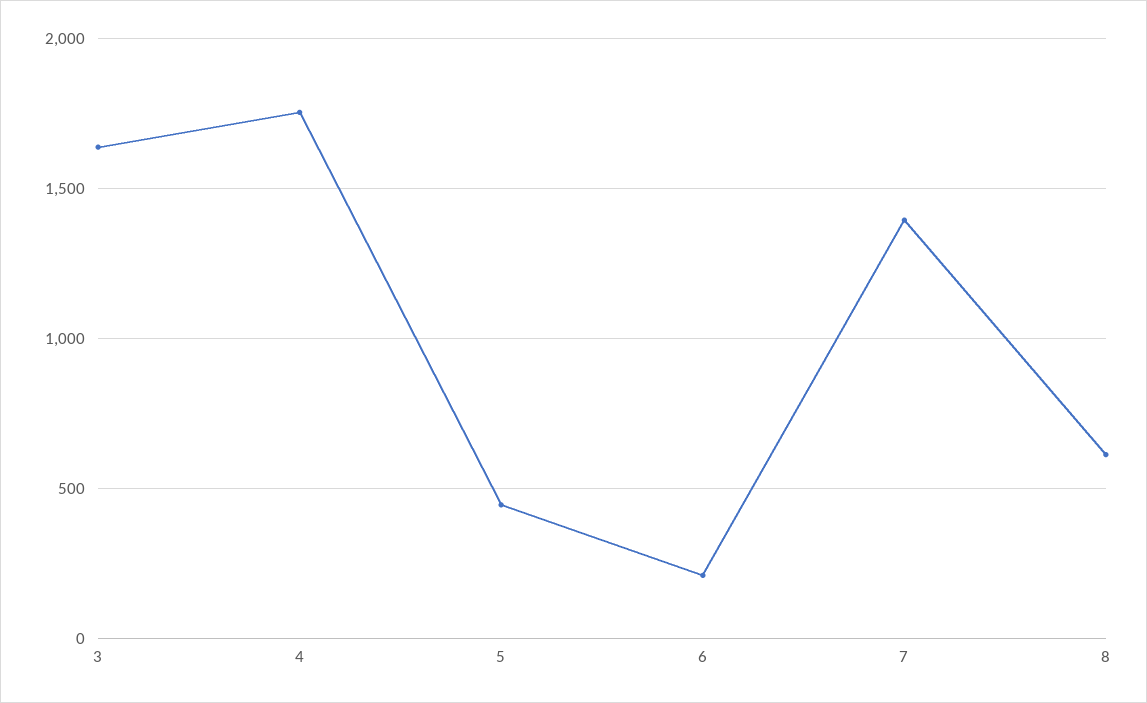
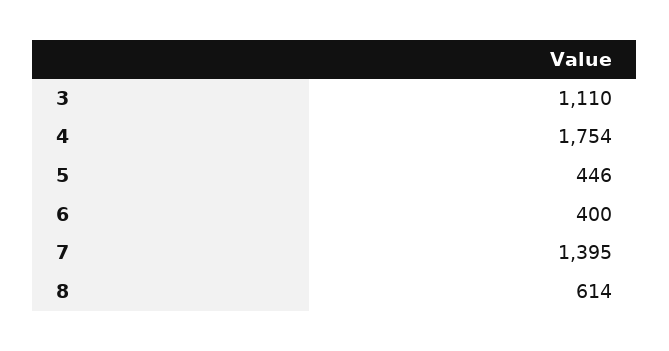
  {
-   "3": 1650,
+   "3": 1110,
    "4": 1754,
    "5": 446,
-   "6": 200,
+   "6": 400,
    "7": 1395,
    "8": 614
  }

